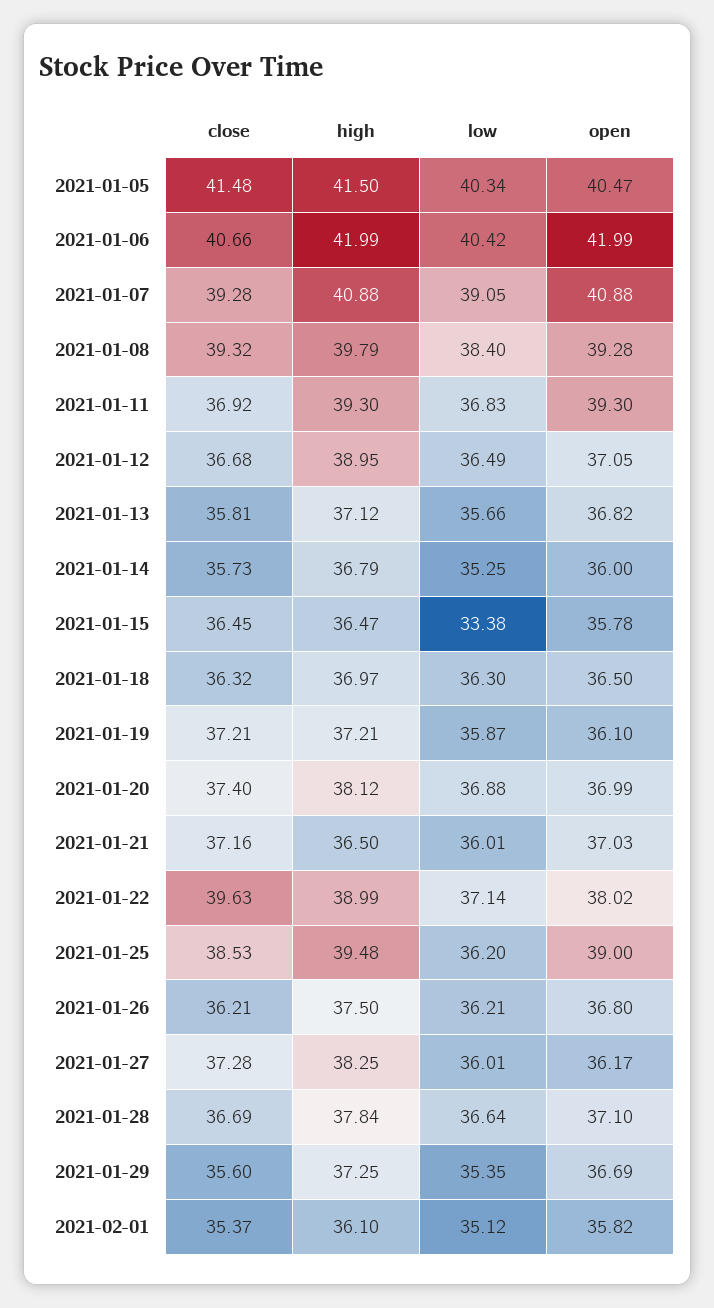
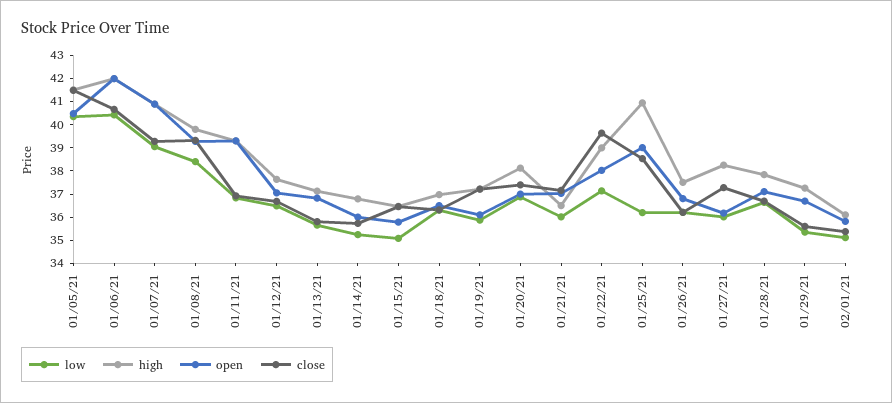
  {
    "close": {
      "2021-01-05": 41.48,
      "2021-01-06": 40.66,
      "2021-01-07": 39.28,
      "2021-01-08": 39.32,
      "2021-01-11": 36.92,
      "2021-01-12": 36.68,
      "2021-01-13": 35.81,
      "2021-01-14": 35.73,
      "2021-01-15": 36.45,
      "2021-01-18": 36.32,
      "2021-01-19": 37.21,
      "2021-01-20": 37.4,
      "2021-01-21": 37.16,
      "2021-01-22": 39.63,
      "2021-01-25": 38.53,
      "2021-01-26": 36.21,
      "2021-01-27": 37.28,
      "2021-01-28": 36.69,
      "2021-01-29": 35.6,
      "2021-02-01": 35.37
    },
    "high": {
      "2021-01-05": 41.5,
      "2021-01-06": 41.99,
      "2021-01-07": 40.88,
      "2021-01-08": 39.79,
      "2021-01-11": 39.3,
-     "2021-01-12": 38.95,
+     "2021-01-12": 37.5,
      "2021-01-13": 37.12,
      "2021-01-14": 36.79,
      "2021-01-15": 36.47,
      "2021-01-18": 36.97,
      "2021-01-19": 37.21,
      "2021-01-20": 38.12,
      "2021-01-21": 36.5,
      "2021-01-22": 38.99,
-     "2021-01-25": 39.48,
+     "2021-01-25": 41,
      "2021-01-26": 37.5,
      "2021-01-27": 38.25,
      "2021-01-28": 37.84,
      "2021-01-29": 37.25,
      "2021-02-01": 36.1
    },
    "low": {
      "2021-01-05": 40.34,
      "2021-01-06": 40.42,
      "2021-01-07": 39.05,
      "2021-01-08": 38.4,
      "2021-01-11": 36.83,
      "2021-01-12": 36.49,
      "2021-01-13": 35.66,
      "2021-01-14": 35.25,
-     "2021-01-15": 33.38,
+     "2021-01-15": 35,
      "2021-01-18": 36.3,
      "2021-01-19": 35.87,
      "2021-01-20": 36.88,
      "2021-01-21": 36.01,
      "2021-01-22": 37.14,
      "2021-01-25": 36.2,
      "2021-01-26": 36.21,
      "2021-01-27": 36.01,
      "2021-01-28": 36.64,
      "2021-01-29": 35.35,
      "2021-02-01": 35.12
    },
    "open": {
      "2021-01-05": 40.47,
      "2021-01-06": 41.99,
      "2021-01-07": 40.88,
      "2021-01-08": 39.28,
      "2021-01-11": 39.3,
      "2021-01-12": 37.05,
      "2021-01-13": 36.82,
      "2021-01-14": 36,
      "2021-01-15": 35.78,
      "2021-01-18": 36.5,
      "2021-01-19": 36.1,
      "2021-01-20": 36.99,
      "2021-01-21": 37.03,
      "2021-01-22": 38.02,
      "2021-01-25": 39,
      "2021-01-26": 36.8,
      "2021-01-27": 36.17,
      "2021-01-28": 37.1,
      "2021-01-29": 36.69,
      "2021-02-01": 35.82
    }
  }

